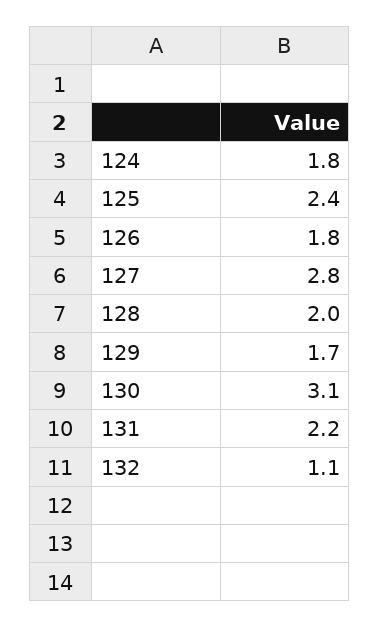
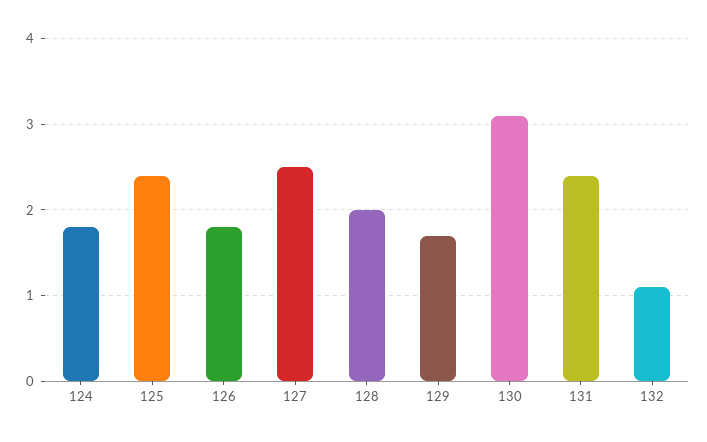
  {
    "124": 1.8,
    "125": 2.4,
    "126": 1.8,
-   "127": 2.8,
+   "127": 2.5,
    "128": 2,
    "129": 1.7,
    "130": 3.1,
-   "131": 2.2,
+   "131": 2.4,
    "132": 1.1
  }

